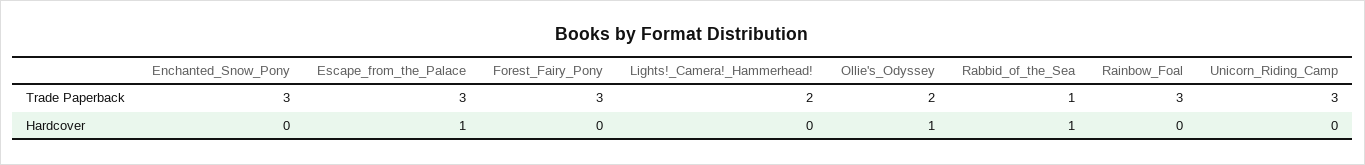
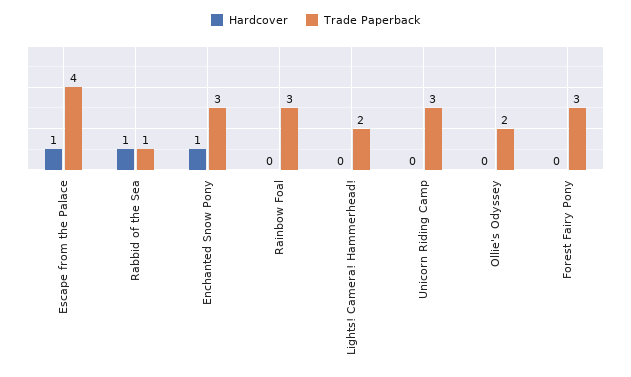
  {
    "Trade Paperback": {
      "Enchanted_Snow_Pony": 3,
-     "Escape_from_the_Palace": 3,
+     "Escape_from_the_Palace": 4,
      "Forest_Fairy_Pony": 3,
      "Lights!_Camera!_Hammerhead!": 2,
      "Ollie's_Odyssey": 2,
      "Rabbid_of_the_Sea": 1,
      "Rainbow_Foal": 3,
      "Unicorn_Riding_Camp": 3
    },
    "Hardcover": {
-     "Enchanted_Snow_Pony": 0,
+     "Enchanted_Snow_Pony": 1,
      "Escape_from_the_Palace": 1,
      "Forest_Fairy_Pony": 0,
      "Lights!_Camera!_Hammerhead!": 0,
-     "Ollie's_Odyssey": 1,
+     "Ollie's_Odyssey": 0,
      "Rabbid_of_the_Sea": 1,
      "Rainbow_Foal": 0,
      "Unicorn_Riding_Camp": 0
    }
  }

